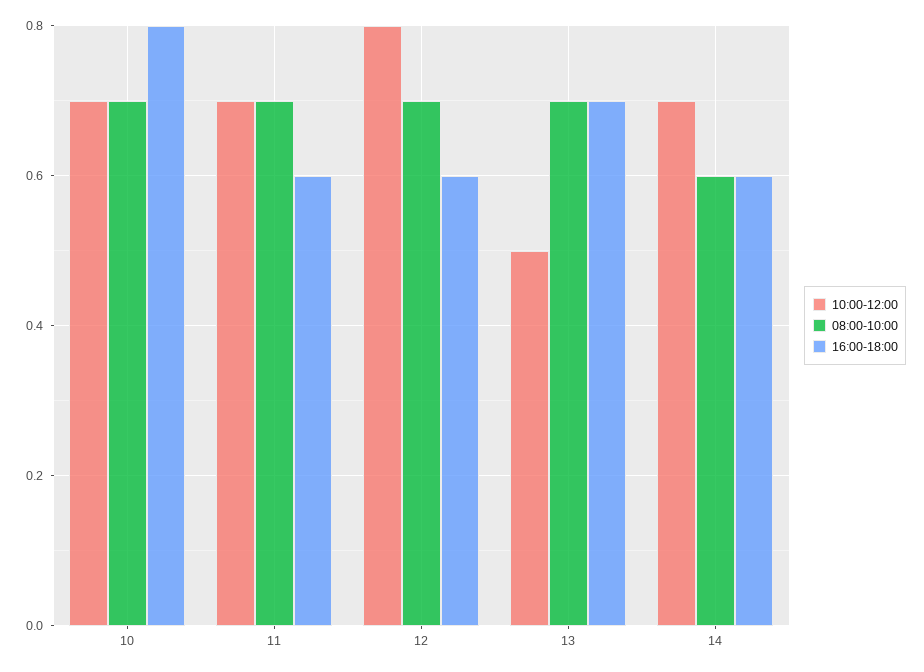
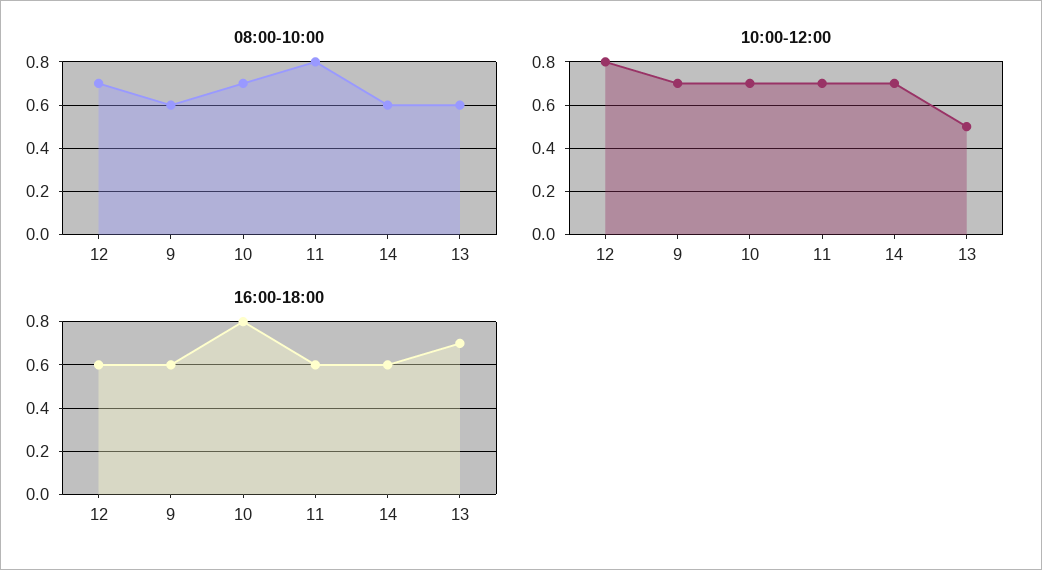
  {
    "10:00-12:00": {
      "10": 0.7,
      "11": 0.7,
      "12": 0.8,
      "13": 0.5,
-     "14": 0.7
+     "14": 0.7,
+     "9": 0.7
    },
    "08:00-10:00": {
      "10": 0.7,
-     "11": 0.7,
+     "11": 0.8,
      "12": 0.7,
-     "13": 0.7,
+     "13": 0.6,
-     "14": 0.6
+     "14": 0.6,
+     "9": 0.6
    },
    "16:00-18:00": {
      "10": 0.8,
      "11": 0.6,
      "12": 0.6,
      "13": 0.7,
-     "14": 0.6
+     "14": 0.6,
+     "9": 0.6
    }
  }

